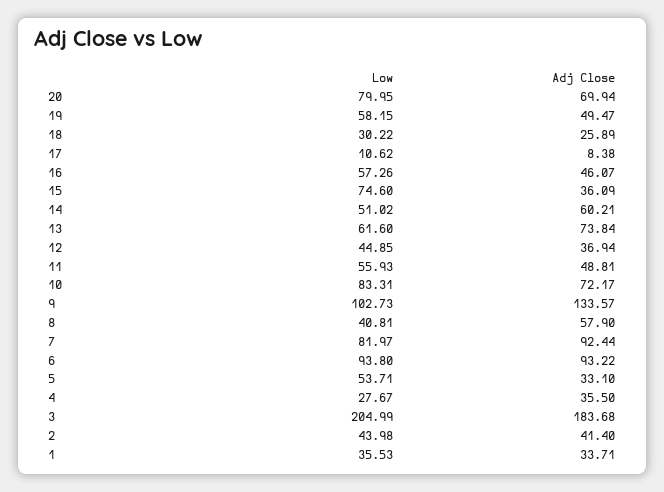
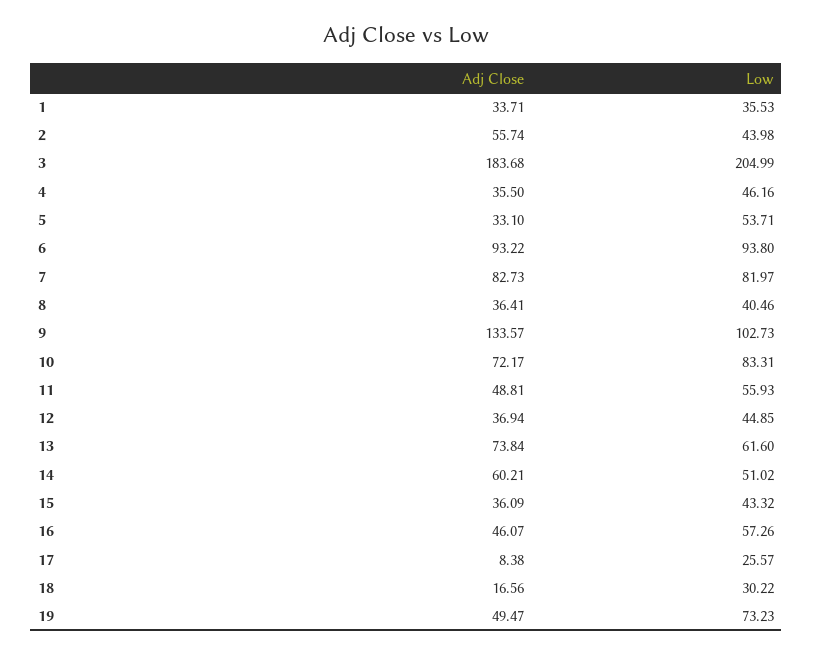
  {
    "Low": {
-     "20": 79.95,
-     "19": 58.15,
+     "19": 73.23,
      "18": 30.22,
-     "17": 10.62,
+     "17": 25.57,
      "16": 57.26,
-     "15": 74.6,
+     "15": 43.32,
      "14": 51.02,
      "13": 61.6,
      "12": 44.85,
      "11": 55.93,
      "10": 83.31,
      "9": 102.73,
-     "8": 40.81,
+     "8": 40.46,
      "7": 81.97,
      "6": 93.8,
      "5": 53.71,
-     "4": 27.67,
+     "4": 46.16,
      "3": 204.99,
      "2": 43.98,
      "1": 35.53
    },
    "Adj Close": {
-     "20": 69.94,
      "19": 49.47,
-     "18": 25.89,
+     "18": 16.56,
      "17": 8.38,
      "16": 46.07,
      "15": 36.09,
      "14": 60.21,
      "13": 73.84,
      "12": 36.94,
      "11": 48.81,
      "10": 72.17,
      "9": 133.57,
-     "8": 57.9,
+     "8": 36.41,
-     "7": 92.44,
+     "7": 82.73,
      "6": 93.22,
      "5": 33.1,
      "4": 35.5,
      "3": 183.68,
-     "2": 41.4,
+     "2": 55.74,
      "1": 33.71
    }
  }

